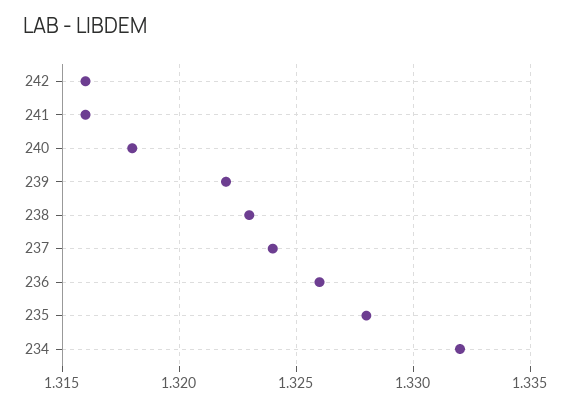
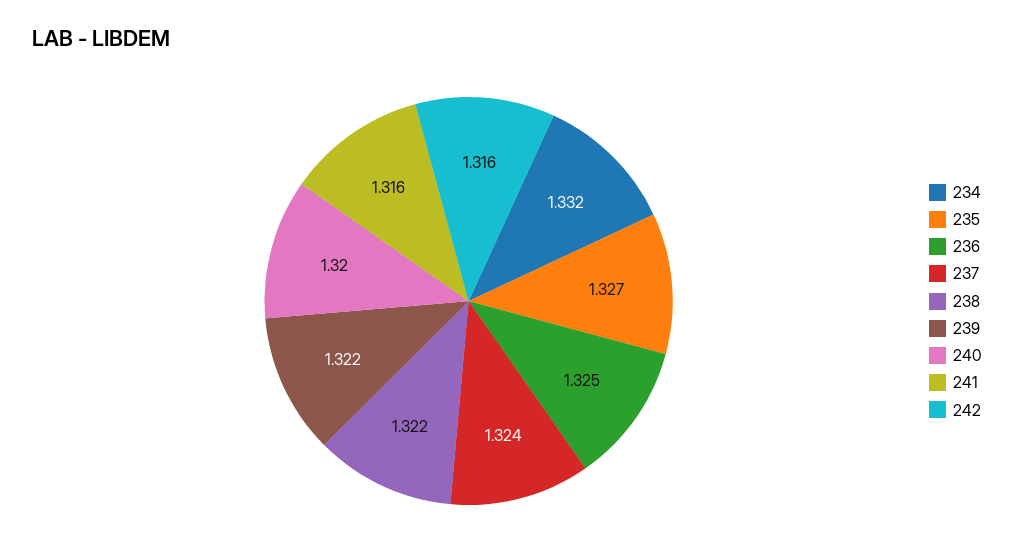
  {
    "242": 1.316,
    "241": 1.316,
-   "240": 1.318,
+   "240": 1.32,
    "239": 1.322,
-   "238": 1.323,
+   "238": 1.322,
    "237": 1.324,
-   "236": 1.326,
+   "236": 1.325,
-   "235": 1.328,
+   "235": 1.327,
    "234": 1.332
  }

